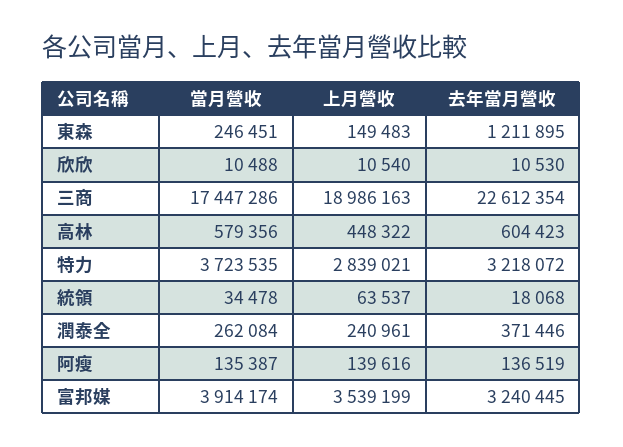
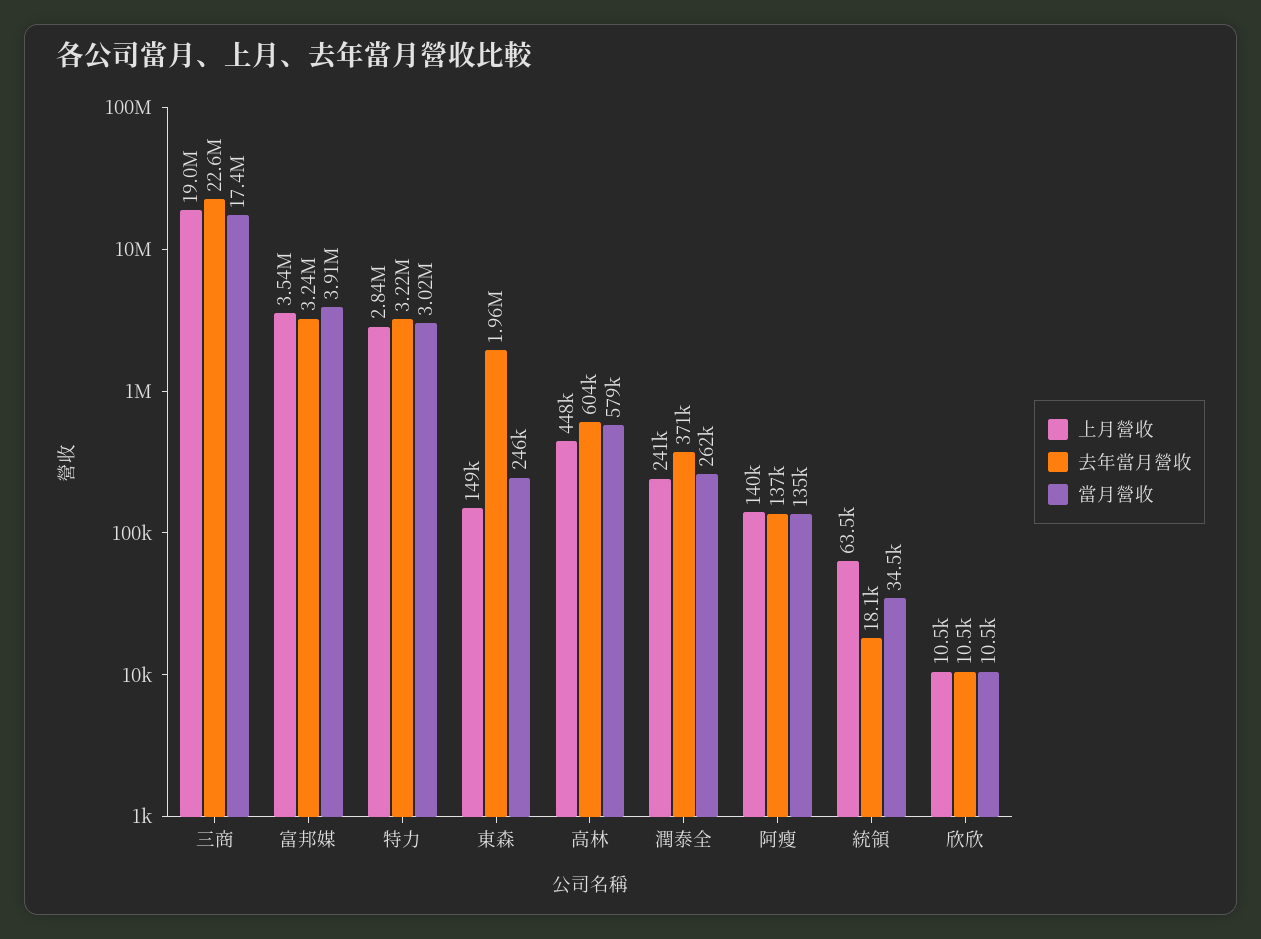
  {
    "當月營收": {
      "東森": 246451,
      "欣欣": 10488,
      "三商": 17447286,
      "高林": 579356,
-     "特力": 3723535,
+     "特力": 3020000,
      "統領": 34478,
      "潤泰全": 262084,
      "阿瘦": 135387,
      "富邦媒": 3914174
    },
    "上月營收": {
      "東森": 149483,
      "欣欣": 10540,
      "三商": 18986163,
      "高林": 448322,
      "特力": 2839021,
      "統領": 63537,
      "潤泰全": 240961,
      "阿瘦": 139616,
      "富邦媒": 3539199
    },
    "去年當月營收": {
-     "東森": 1211895,
+     "東森": 1960000,
      "欣欣": 10530,
      "三商": 22612354,
      "高林": 604423,
      "特力": 3218072,
      "統領": 18068,
      "潤泰全": 371446,
      "阿瘦": 136519,
      "富邦媒": 3240445
    }
  }

